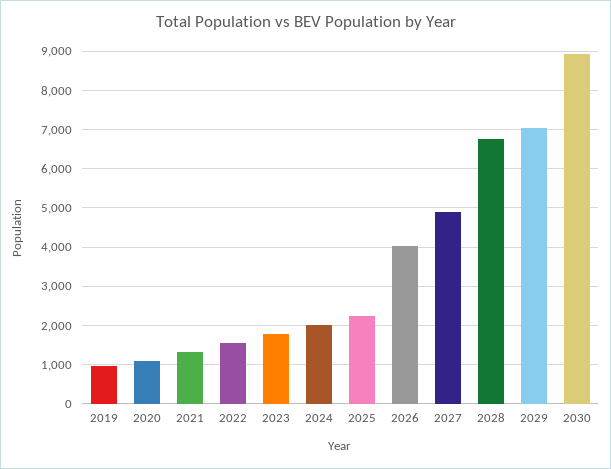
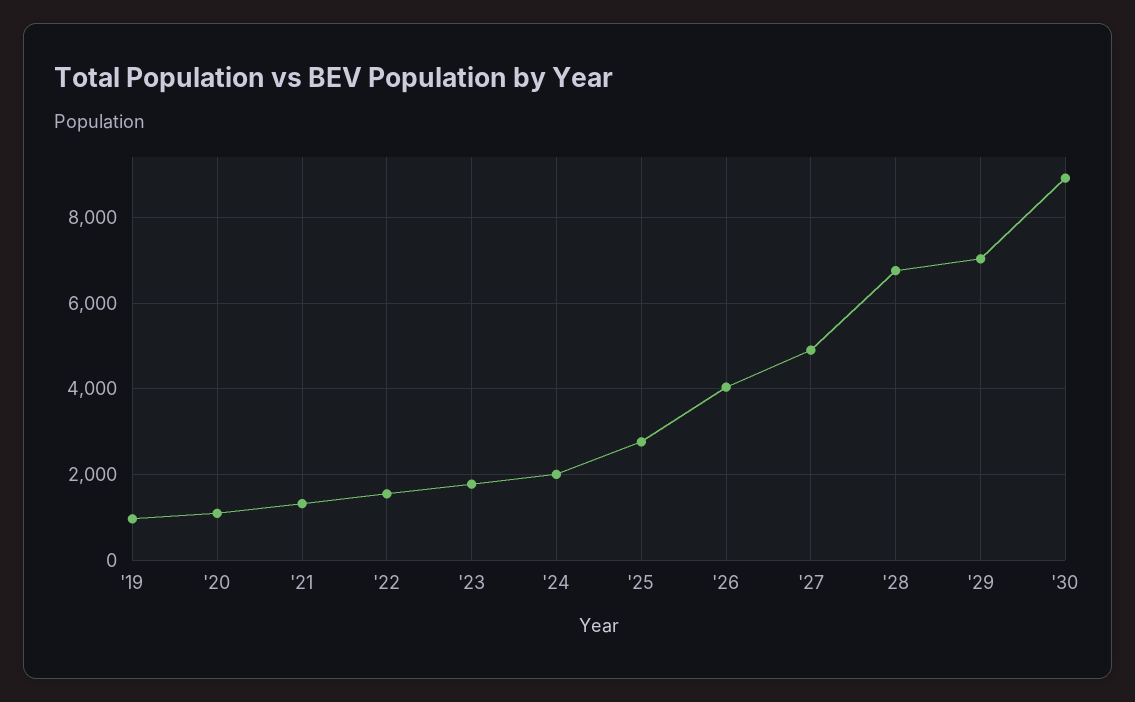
  {
    "2019": 1000,
    "2020": 1000,
    "2021": 1400,
    "2022": 1600,
    "2023": 1800,
    "2024": 2000,
-   "2025": 2200,
+   "2025": 2800,
    "2026": 4000,
    "2027": 5000,
    "2028": 6800,
    "2029": 7000,
    "2030": 9000
  }

